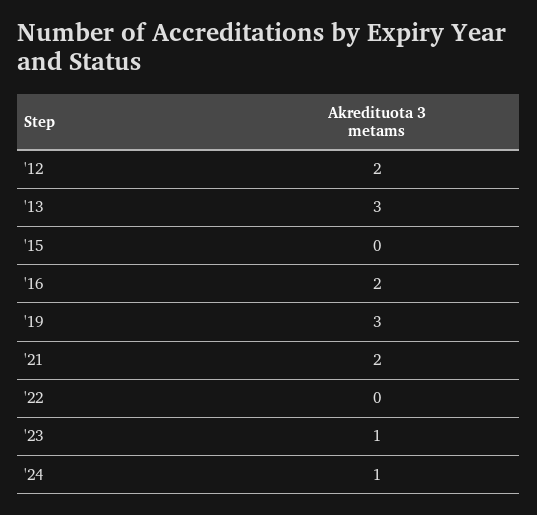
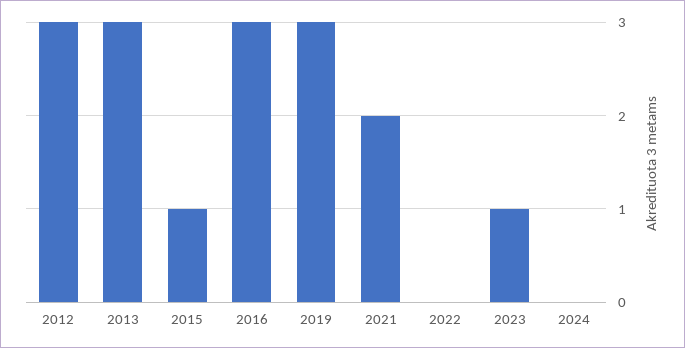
  {
-   "'12": 2,
+   "'12": 3,
    "'13": 3,
-   "'15": 0,
+   "'15": 1,
-   "'16": 2,
+   "'16": 3,
    "'19": 3,
    "'21": 2,
    "'22": 0,
    "'23": 1,
-   "'24": 1
+   "'24": 0
  }

